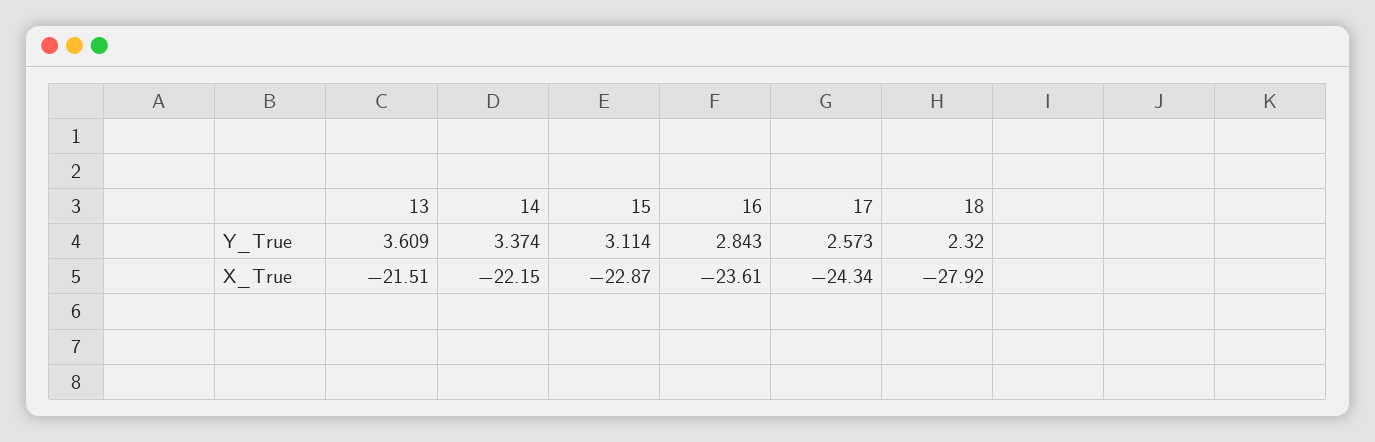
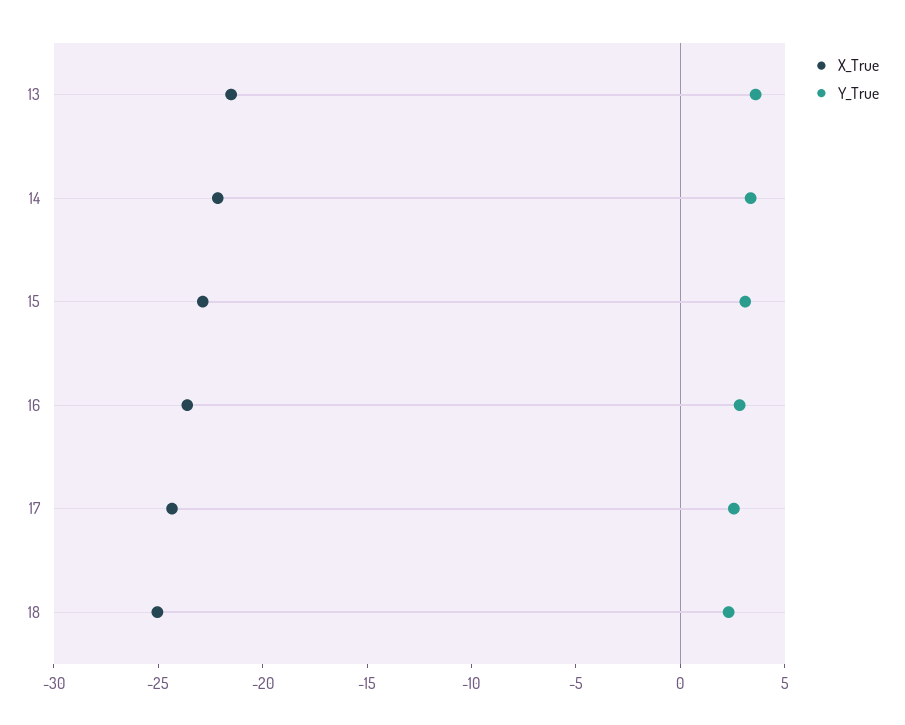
  {
    "Y_True": {
      "13": 3.609,
      "14": 3.374,
      "15": 3.114,
      "16": 2.843,
      "17": 2.573,
      "18": 2.32
    },
    "X_True": {
      "13": -21.51,
      "14": -22.15,
      "15": -22.87,
      "16": -23.61,
      "17": -24.34,
-     "18": -27.92
+     "18": -25
    }
  }

